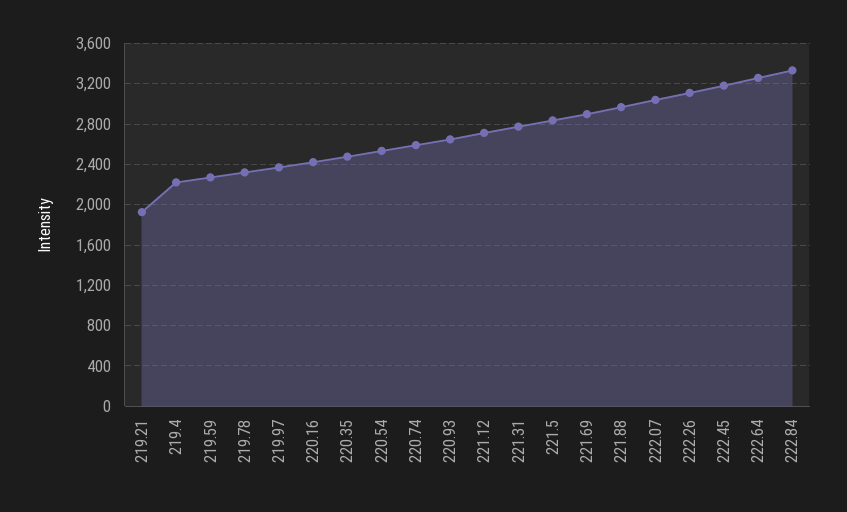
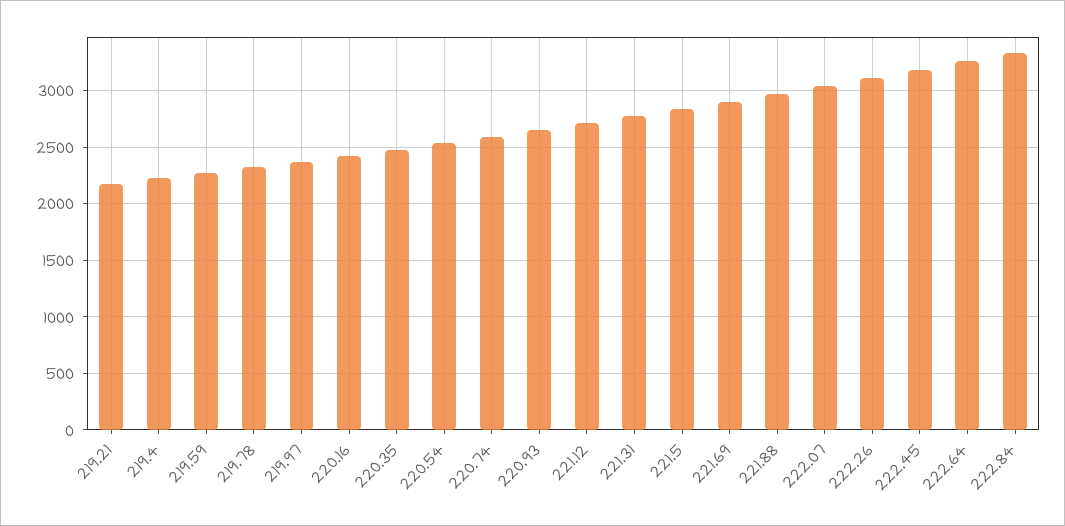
  {
-   "219.21": 1900,
+   "219.21": 2200,
    "219.4": 2200,
    "219.59": 2300,
    "219.78": 2300,
    "219.97": 2400,
    "220.16": 2400,
    "220.35": 2500,
    "220.54": 2500,
    "220.74": 2600,
    "220.93": 2600,
    "221.12": 2700,
    "221.31": 2800,
    "221.5": 2800,
    "221.69": 2900,
    "221.88": 3000,
    "222.07": 3000,
    "222.26": 3100,
    "222.45": 3200,
    "222.64": 3300,
    "222.84": 3300
  }

